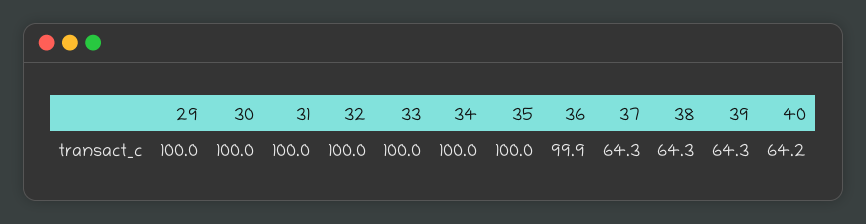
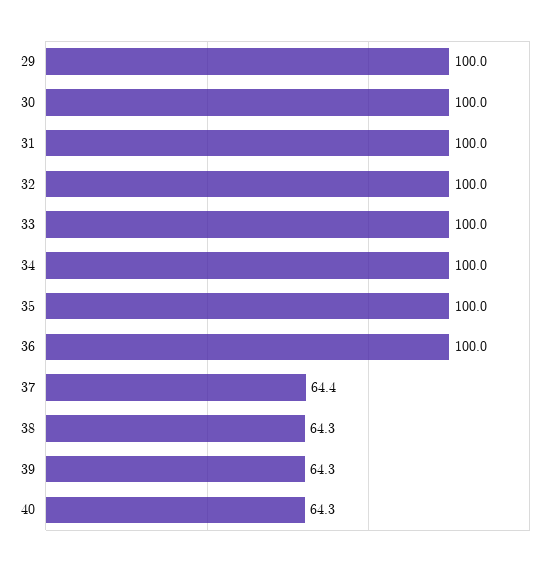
  {
    "29": 100,
    "30": 100,
    "31": 100,
    "32": 100,
    "33": 100,
    "34": 100,
    "35": 100,
-   "36": 99.9,
+   "36": 100,
-   "37": 64.3,
+   "37": 64.4,
    "38": 64.3,
    "39": 64.3,
-   "40": 64.2
+   "40": 64.3
  }

